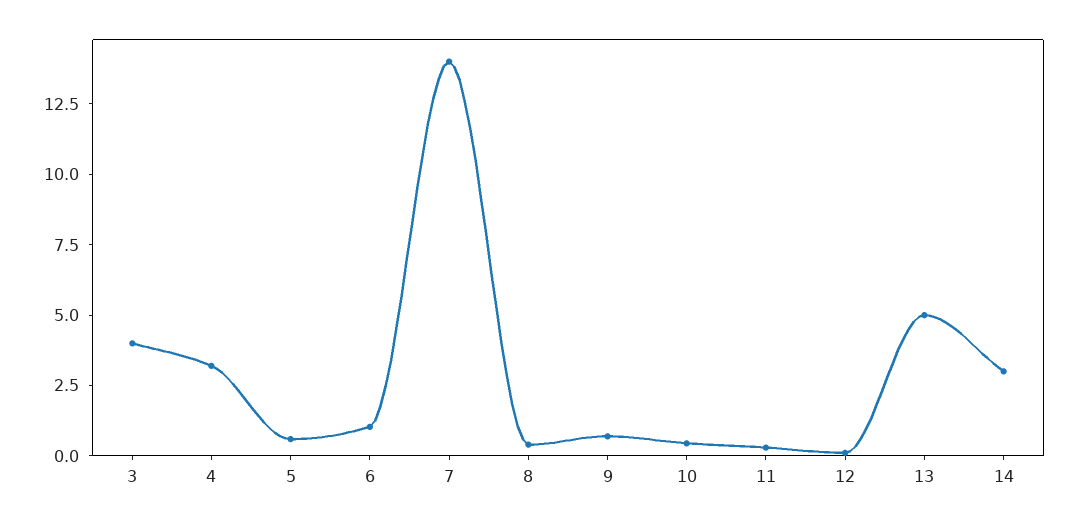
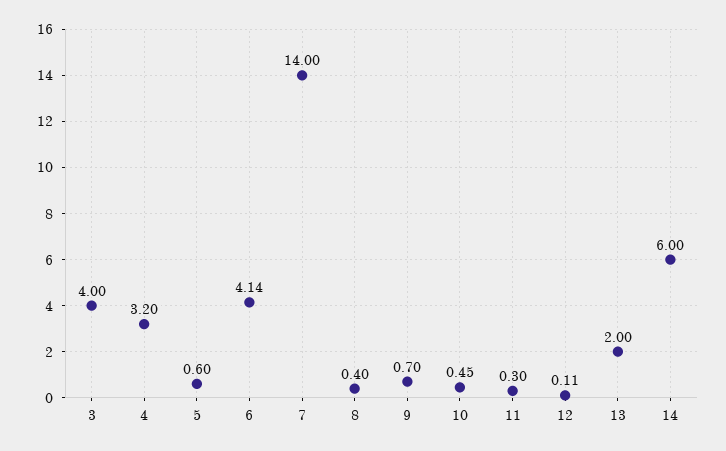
  {
    "3": 4,
    "4": 3.2,
    "5": 0.6,
-   "6": 1,
+   "6": 4.14,
    "7": 14,
    "8": 0.4,
    "9": 0.7,
    "10": 0.45,
    "11": 0.3,
    "12": 0.11,
-   "13": 5,
+   "13": 2,
-   "14": 3
+   "14": 6
  }

